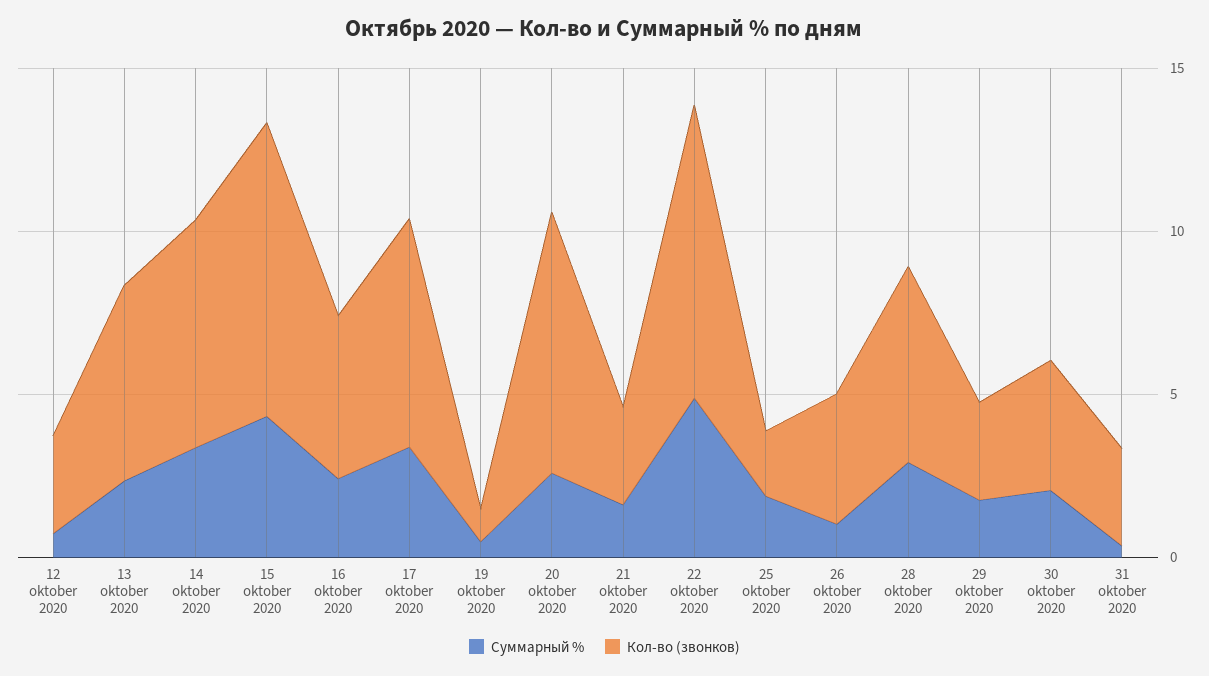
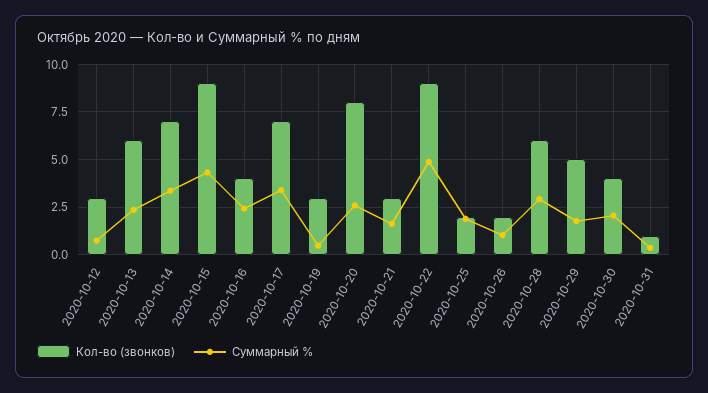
  {
    "Суммарный %": {
      "12 oktober 2020": 0.5,
      "13 oktober 2020": 2.5,
      "14 oktober 2020": 3.5,
      "15 oktober 2020": 4.5,
      "16 oktober 2020": 2.5,
      "17 oktober 2020": 3.5,
      "19 oktober 2020": 0.5,
      "20 oktober 2020": 2.5,
      "21 oktober 2020": 1.5,
      "22 oktober 2020": 5,
      "25 oktober 2020": 2,
      "26 oktober 2020": 1,
      "28 oktober 2020": 3,
      "29 oktober 2020": 2,
      "30 oktober 2020": 2,
      "31 oktober 2020": 0.5
    },
    "Кол-во (звонков)": {
      "12 oktober 2020": 3,
      "13 oktober 2020": 6,
      "14 oktober 2020": 7,
      "15 oktober 2020": 9,
-     "16 oktober 2020": 5,
+     "16 oktober 2020": 4,
      "17 oktober 2020": 7,
-     "19 oktober 2020": 1,
+     "19 oktober 2020": 3,
      "20 oktober 2020": 8,
      "21 oktober 2020": 3,
      "22 oktober 2020": 9,
      "25 oktober 2020": 2,
-     "26 oktober 2020": 4,
+     "26 oktober 2020": 2,
      "28 oktober 2020": 6,
-     "29 oktober 2020": 3,
+     "29 oktober 2020": 5,
      "30 oktober 2020": 4,
-     "31 oktober 2020": 3
+     "31 oktober 2020": 1
    }
  }

